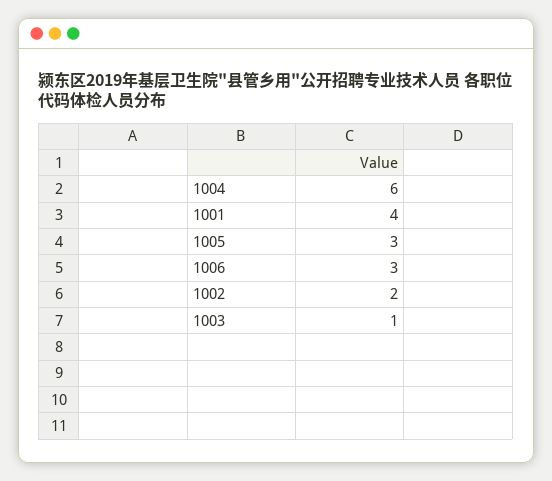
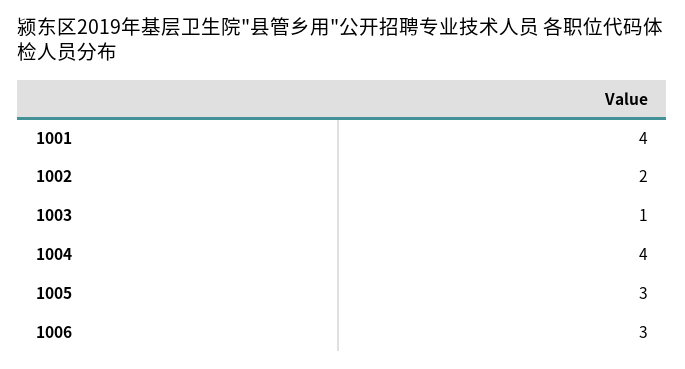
  {
-   "1004": 6,
+   "1004": 4,
    "1001": 4,
    "1005": 3,
    "1006": 3,
    "1002": 2,
    "1003": 1
  }

